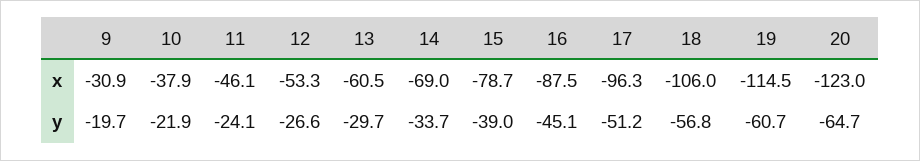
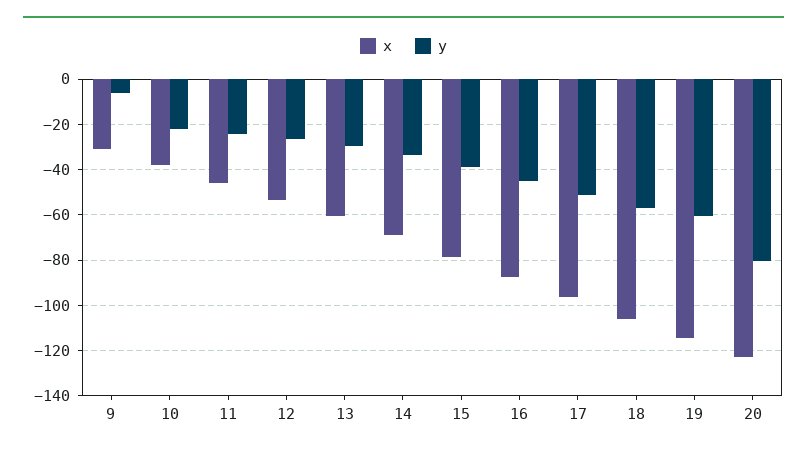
  {
    "x": {
      "9": -30.9,
      "10": -37.9,
      "11": -46.1,
      "12": -53.3,
      "13": -60.5,
      "14": -69,
      "15": -78.7,
      "16": -87.5,
      "17": -96.3,
      "18": -106,
      "19": -114.5,
      "20": -123
    },
    "y": {
-     "9": -19.7,
+     "9": -5,
      "10": -21.9,
      "11": -24.1,
      "12": -26.6,
      "13": -29.7,
      "14": -33.7,
      "15": -39,
      "16": -45.1,
      "17": -51.2,
      "18": -56.8,
      "19": -60.7,
-     "20": -64.7
+     "20": -80
    }
  }

